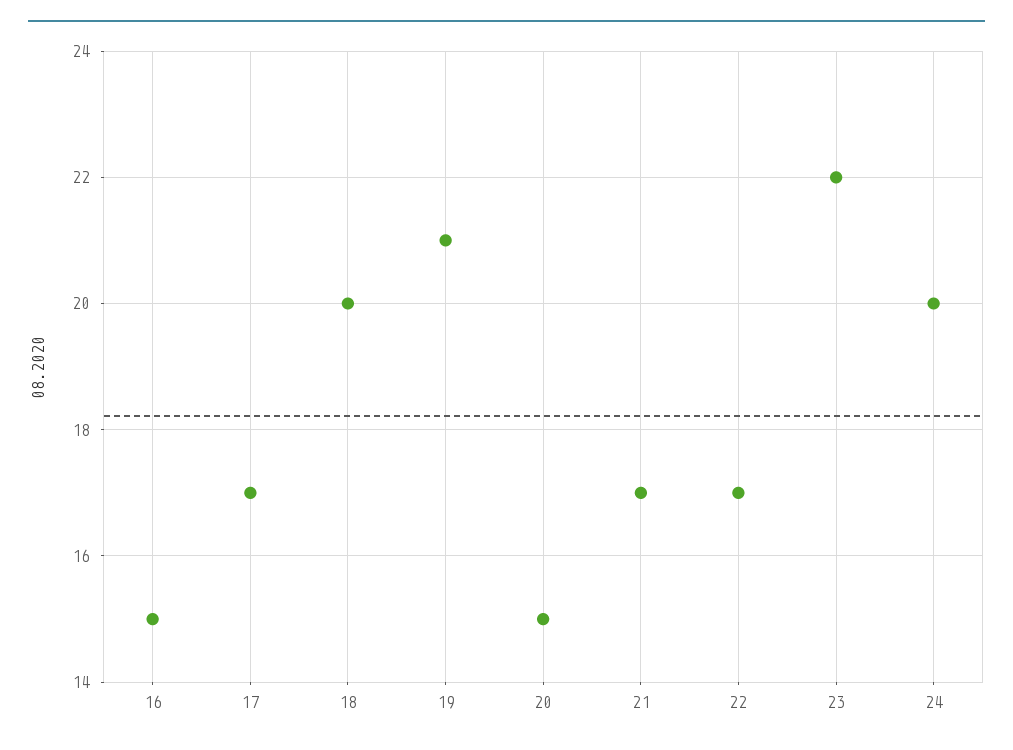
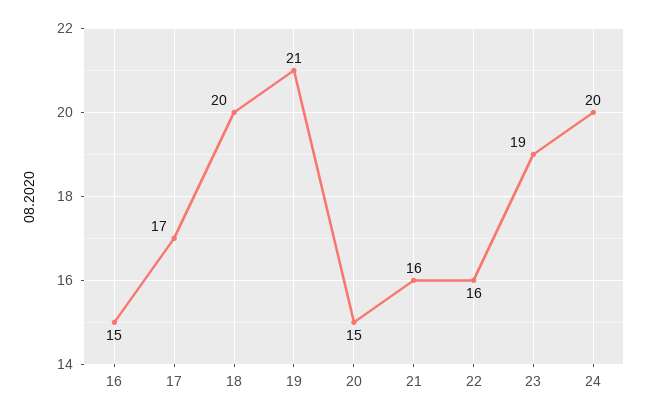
  {
    "16": 15,
    "17": 17,
    "18": 20,
    "19": 21,
    "20": 15,
-   "21": 17,
+   "21": 16,
-   "22": 17,
+   "22": 16,
-   "23": 22,
+   "23": 19,
    "24": 20
  }

